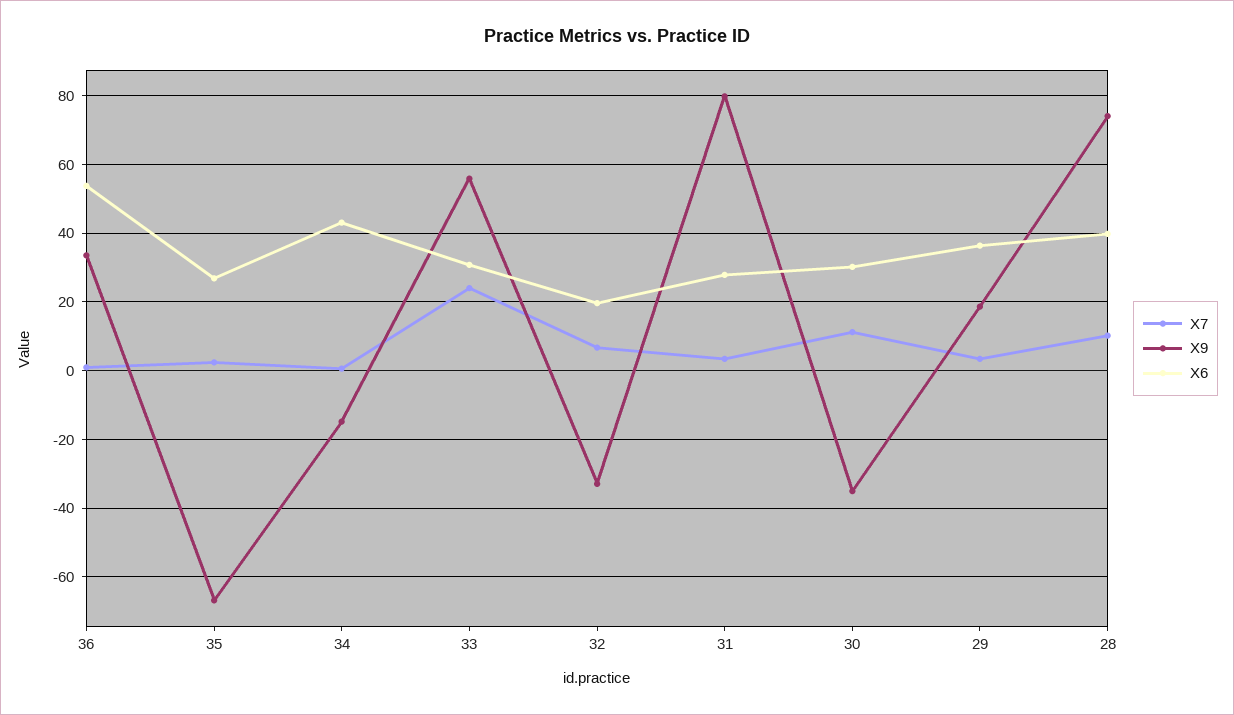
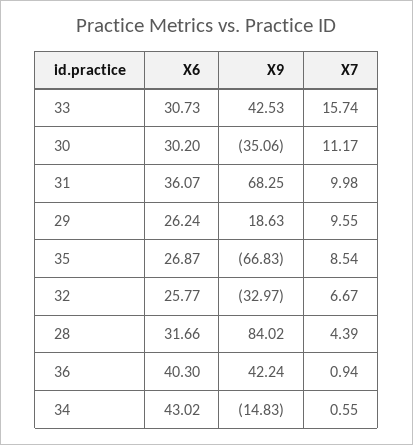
  {
    "X7": {
      "36": 0.94,
-     "35": 2,
+     "35": 8.54,
      "34": 0.55,
-     "33": 24,
+     "33": 15.74,
      "32": 6.67,
-     "31": 4,
+     "31": 9.98,
      "30": 11.17,
-     "29": 4,
+     "29": 9.55,
-     "28": 10
+     "28": 4.39
    },
    "X9": {
-     "36": 34,
+     "36": 42.24,
      "35": -66.83,
      "34": -14.83,
-     "33": 56,
+     "33": 42.53,
      "32": -32.97,
-     "31": 80,
+     "31": 68.25,
      "30": -35.06,
      "29": 18.63,
-     "28": 74
+     "28": 84.02
    },
    "X6": {
-     "36": 54,
+     "36": 40.3,
      "35": 26.87,
      "34": 43.02,
      "33": 30.73,
-     "32": 20,
+     "32": 25.77,
-     "31": 28,
+     "31": 36.07,
      "30": 30.2,
-     "29": 36,
+     "29": 26.24,
-     "28": 40
+     "28": 31.66
    }
  }

